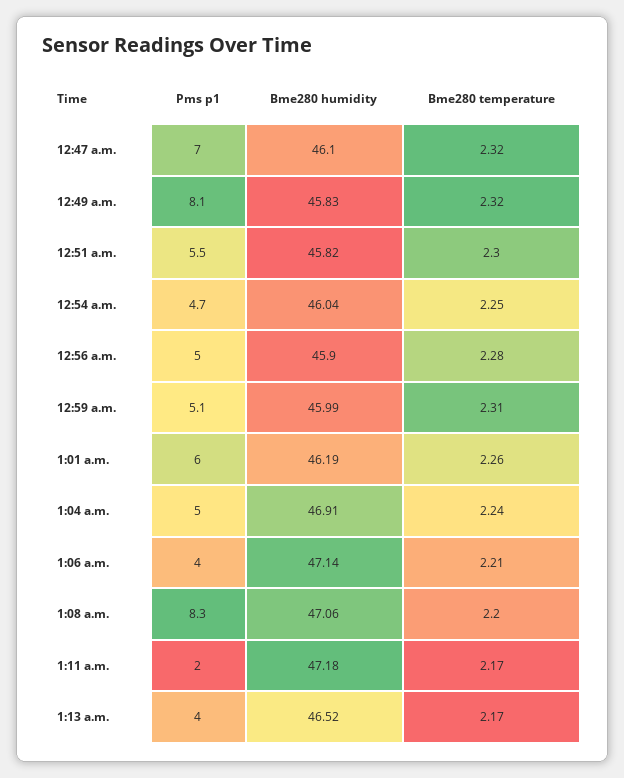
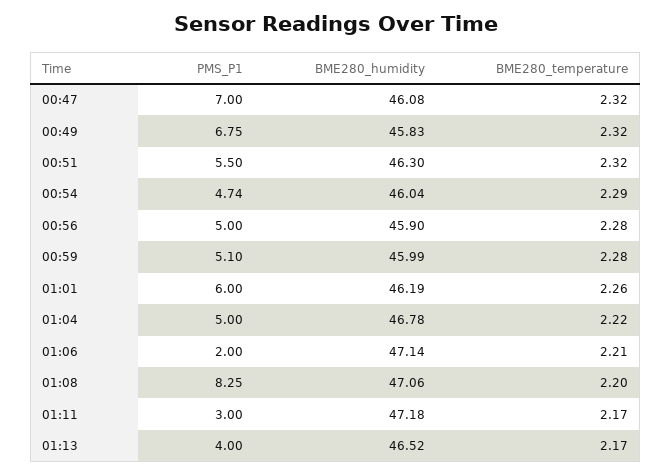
  {
    "Pms p1": {
      "12:47 a.m.": 7,
-     "12:49 a.m.": 8.1,
+     "12:49 a.m.": 6.75,
      "12:51 a.m.": 5.5,
      "12:54 a.m.": 4.74,
      "12:56 a.m.": 5,
      "12:59 a.m.": 5.1,
      "1:01 a.m.": 6,
      "1:04 a.m.": 5,
-     "1:06 a.m.": 4,
+     "1:06 a.m.": 2,
      "1:08 a.m.": 8.25,
-     "1:11 a.m.": 2,
+     "1:11 a.m.": 3,
      "1:13 a.m.": 4
    },
    "Bme280 humidity": {
-     "12:47 a.m.": 46.1,
+     "12:47 a.m.": 46.08,
      "12:49 a.m.": 45.83,
-     "12:51 a.m.": 45.82,
+     "12:51 a.m.": 46.3,
      "12:54 a.m.": 46.04,
      "12:56 a.m.": 45.9,
      "12:59 a.m.": 45.99,
      "1:01 a.m.": 46.19,
-     "1:04 a.m.": 46.91,
+     "1:04 a.m.": 46.78,
      "1:06 a.m.": 47.14,
      "1:08 a.m.": 47.06,
      "1:11 a.m.": 47.18,
      "1:13 a.m.": 46.52
    },
    "Bme280 temperature": {
      "12:47 a.m.": 2.32,
      "12:49 a.m.": 2.32,
-     "12:51 a.m.": 2.3,
+     "12:51 a.m.": 2.32,
-     "12:54 a.m.": 2.25,
+     "12:54 a.m.": 2.29,
      "12:56 a.m.": 2.28,
-     "12:59 a.m.": 2.31,
+     "12:59 a.m.": 2.28,
      "1:01 a.m.": 2.26,
-     "1:04 a.m.": 2.24,
+     "1:04 a.m.": 2.22,
      "1:06 a.m.": 2.21,
      "1:08 a.m.": 2.2,
      "1:11 a.m.": 2.17,
      "1:13 a.m.": 2.17
    }
  }

